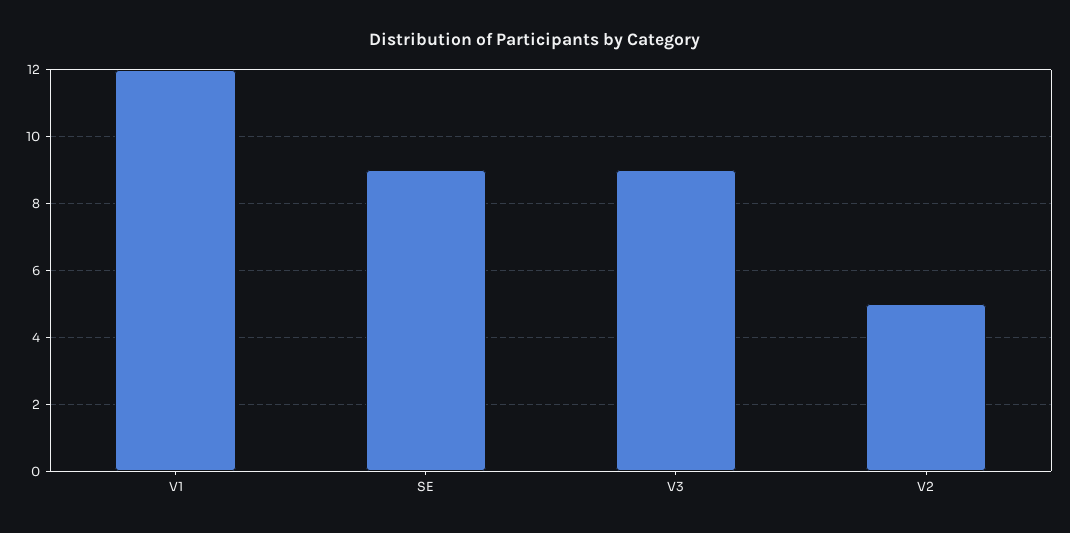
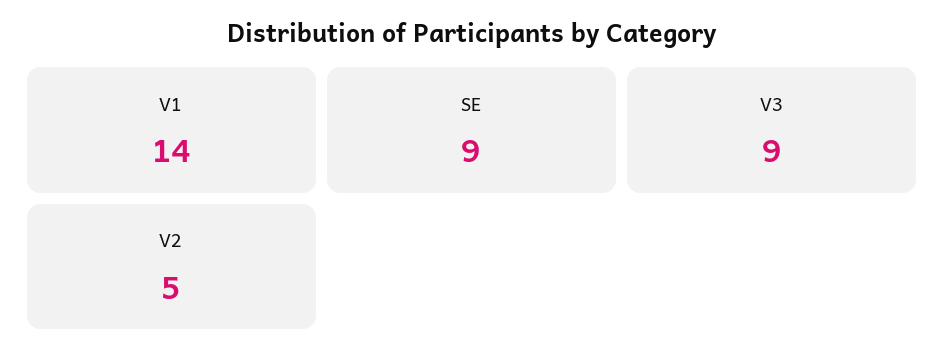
  {
-   "V1": 12,
+   "V1": 14,
    "SE": 9,
    "V3": 9,
    "V2": 5
  }

